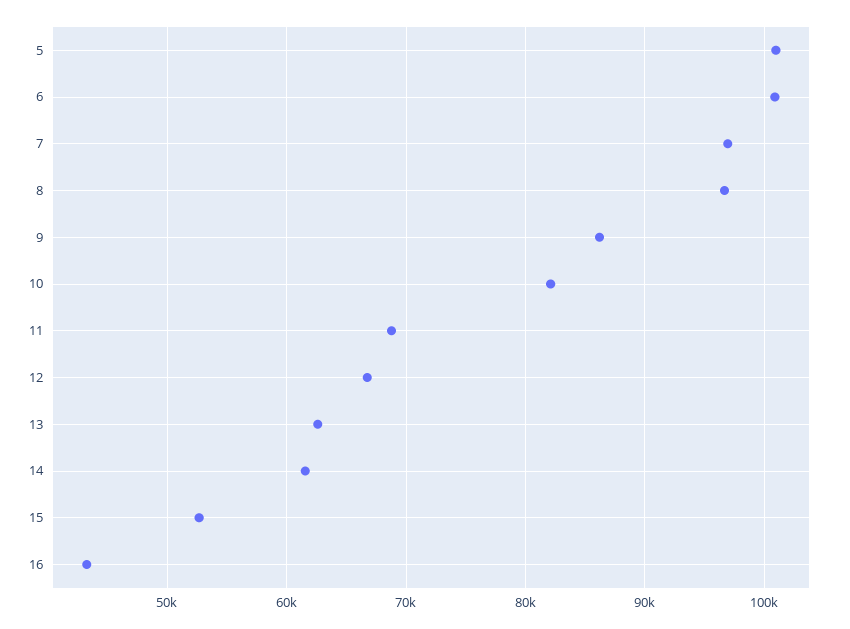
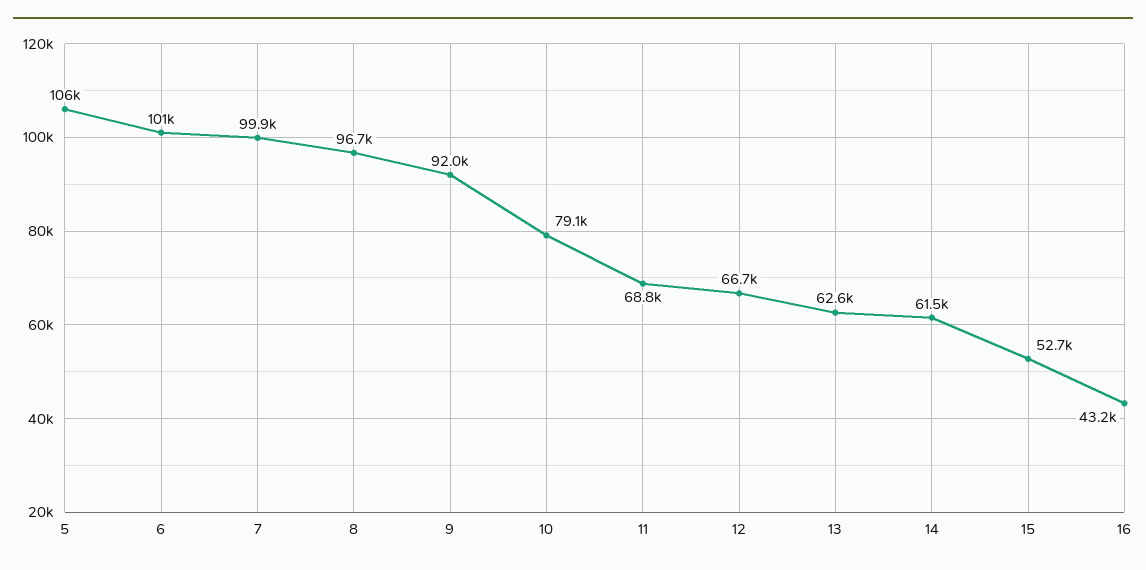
  {
-   "5": 101000,
+   "5": 106000,
    "6": 101000,
-   "7": 97000,
+   "7": 99900,
    "8": 96700,
-   "9": 86000,
+   "9": 92000,
-   "10": 82000,
+   "10": 79100,
    "11": 68800,
    "12": 66700,
    "13": 62600,
    "14": 61500,
    "15": 52700,
    "16": 43200
  }

